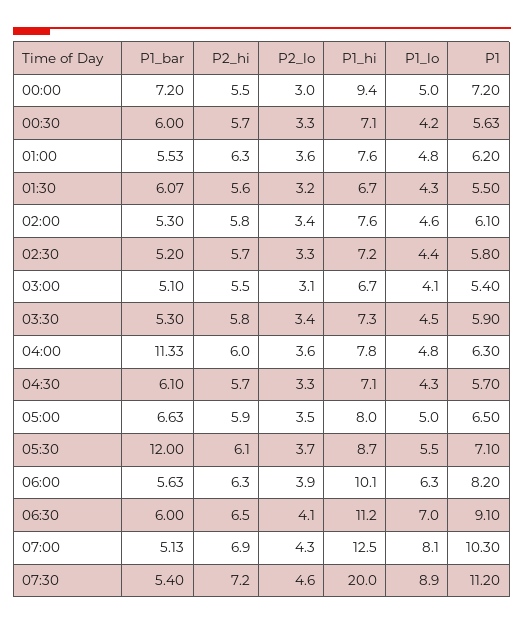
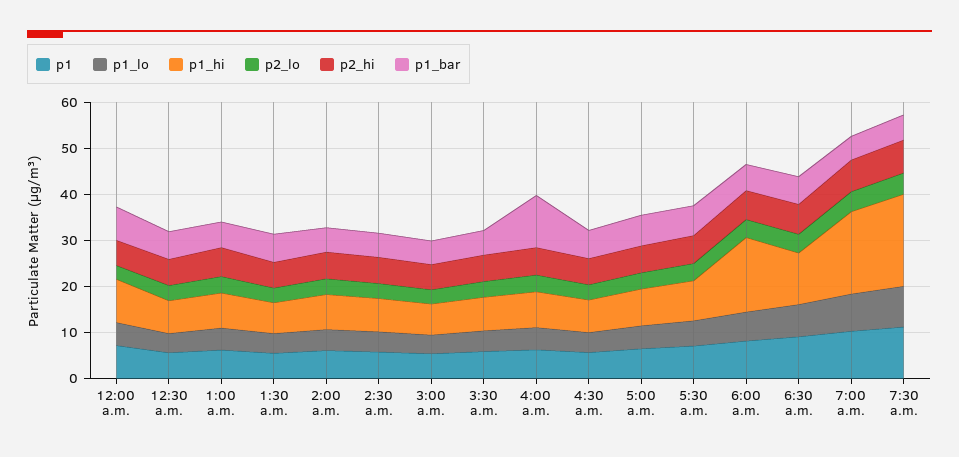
  {
    "P1_bar": {
      "00:00": 7.2,
      "00:30": 6,
      "01:00": 5.53,
      "01:30": 6.07,
      "02:00": 5.3,
      "02:30": 5.2,
      "03:00": 5.1,
      "03:30": 5.3,
      "04:00": 11.33,
      "04:30": 6.1,
      "05:00": 6.63,
-     "05:30": 12,
+     "05:30": 6,
      "06:00": 5.63,
      "06:30": 6,
      "07:00": 5.13,
      "07:30": 5.4
    },
    "P2_hi": {
      "00:00": 5.5,
      "00:30": 5.7,
      "01:00": 6.3,
      "01:30": 5.6,
      "02:00": 5.8,
      "02:30": 5.7,
      "03:00": 5.5,
      "03:30": 5.8,
      "04:00": 6,
      "04:30": 5.7,
      "05:00": 5.9,
      "05:30": 6.1,
      "06:00": 6.3,
      "06:30": 6.5,
      "07:00": 6.9,
      "07:30": 7.2
    },
    "P2_lo": {
      "00:00": 3,
      "00:30": 3.3,
      "01:00": 3.6,
      "01:30": 3.2,
      "02:00": 3.4,
      "02:30": 3.3,
      "03:00": 3.1,
      "03:30": 3.4,
      "04:00": 3.6,
      "04:30": 3.3,
      "05:00": 3.5,
      "05:30": 3.7,
      "06:00": 3.9,
      "06:30": 4.1,
      "07:00": 4.3,
      "07:30": 4.6
    },
    "P1_hi": {
      "00:00": 9.4,
      "00:30": 7.1,
      "01:00": 7.6,
      "01:30": 6.7,
      "02:00": 7.6,
      "02:30": 7.2,
      "03:00": 6.7,
      "03:30": 7.3,
      "04:00": 7.8,
      "04:30": 7.1,
      "05:00": 8,
      "05:30": 8.7,
-     "06:00": 10.1,
+     "06:00": 16,
      "06:30": 11.2,
-     "07:00": 12.5,
+     "07:00": 18,
      "07:30": 20
    },
    "P1_lo": {
      "00:00": 5,
      "00:30": 4.2,
      "01:00": 4.8,
      "01:30": 4.3,
      "02:00": 4.6,
      "02:30": 4.4,
      "03:00": 4.1,
      "03:30": 4.5,
      "04:00": 4.8,
      "04:30": 4.3,
      "05:00": 5,
      "05:30": 5.5,
      "06:00": 6.3,
      "06:30": 7,
      "07:00": 8.1,
      "07:30": 8.9
    },
    "P1": {
      "00:00": 7.2,
      "00:30": 5.63,
      "01:00": 6.2,
      "01:30": 5.5,
      "02:00": 6.1,
      "02:30": 5.8,
      "03:00": 5.4,
      "03:30": 5.9,
      "04:00": 6.3,
      "04:30": 5.7,
      "05:00": 6.5,
      "05:30": 7.1,
      "06:00": 8.2,
      "06:30": 9.1,
      "07:00": 10.3,
      "07:30": 11.2
    }
  }

